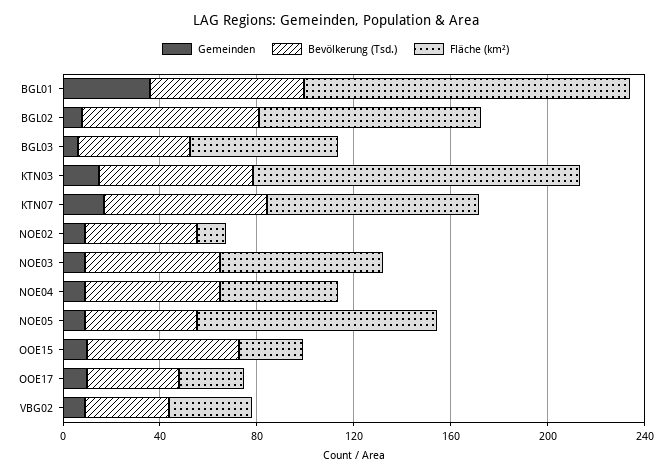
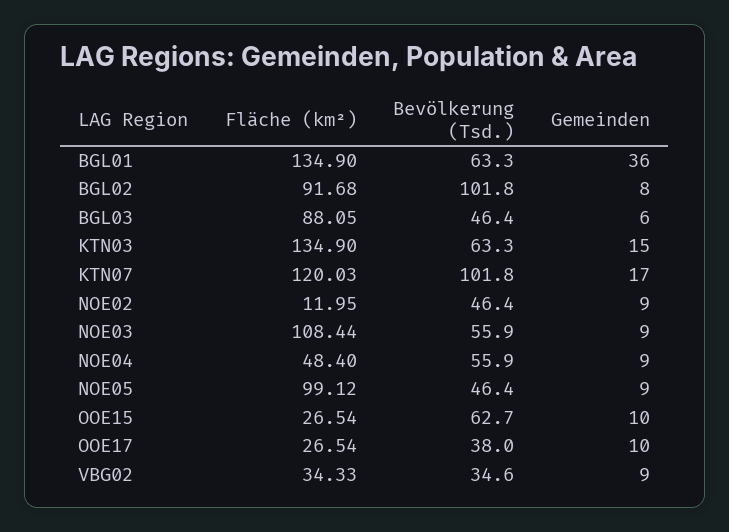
  {
    "Gemeinden": {
      "BGL01": 36,
      "BGL02": 8,
      "BGL03": 6,
      "KTN03": 15,
      "KTN07": 17,
      "NOE02": 9,
      "NOE03": 9,
      "NOE04": 9,
      "NOE05": 9,
      "OOE15": 10,
      "OOE17": 10,
      "VBG02": 9
    },
    "Bevölkerung (Tsd.)": {
      "BGL01": 63.3,
-     "BGL02": 70,
+     "BGL02": 101.8,
      "BGL03": 46.4,
      "KTN03": 63.3,
-     "KTN07": 70,
+     "KTN07": 101.8,
      "NOE02": 46.4,
      "NOE03": 55.9,
      "NOE04": 55.9,
      "NOE05": 46.4,
      "OOE15": 62.7,
      "OOE17": 38,
      "VBG02": 34.6
    },
    "Fläche (km²)": {
      "BGL01": 134.9,
      "BGL02": 91.68,
-     "BGL03": 60,
+     "BGL03": 88.05,
      "KTN03": 134.9,
-     "KTN07": 90,
+     "KTN07": 120.03,
      "NOE02": 11.95,
-     "NOE03": 70,
+     "NOE03": 108.44,
      "NOE04": 48.4,
      "NOE05": 99.12,
      "OOE15": 26.54,
      "OOE17": 26.54,
      "VBG02": 34.33
    }
  }

